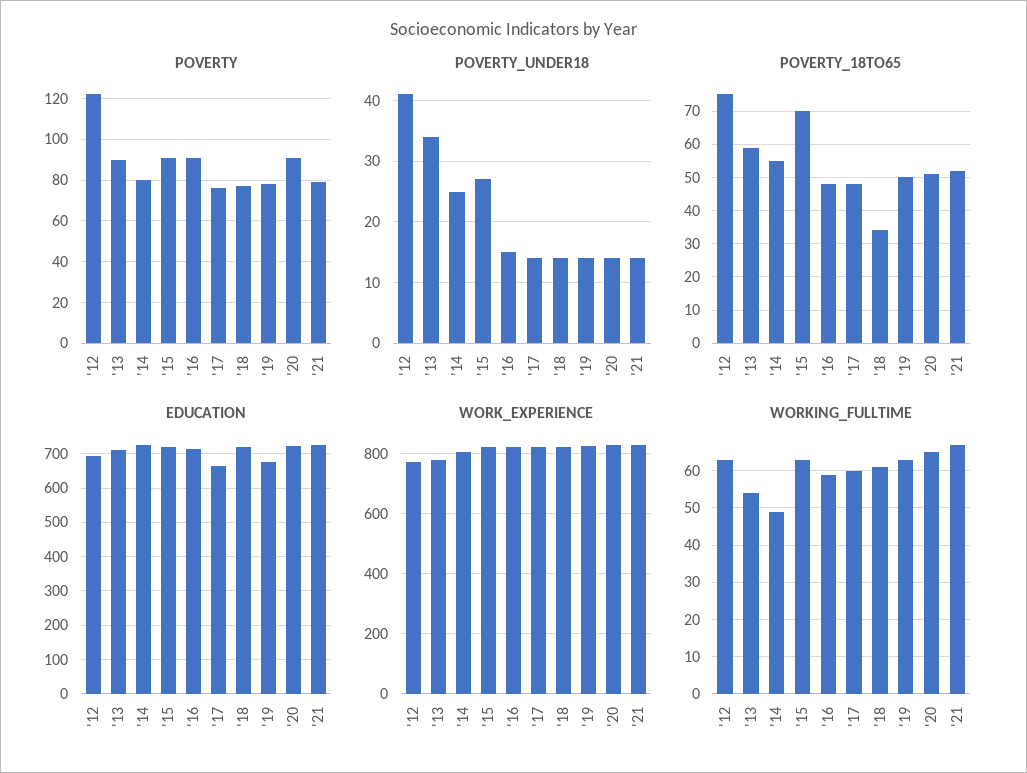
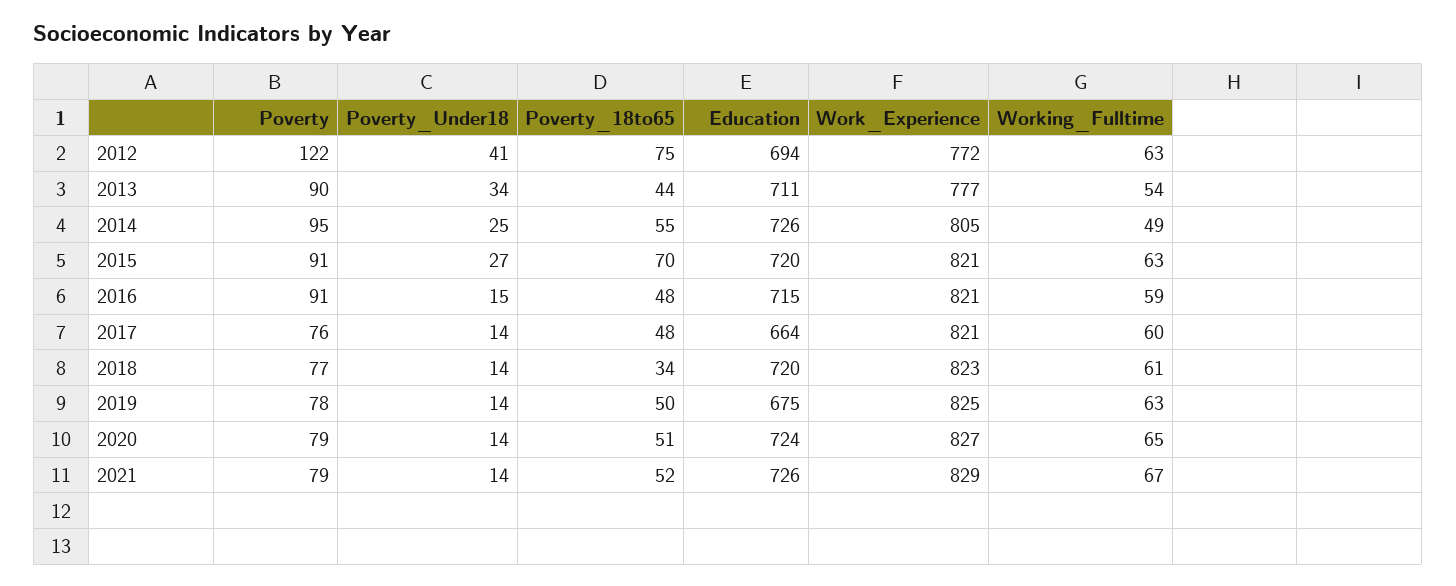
  {
    "POVERTY": {
      "'12": 122,
      "'13": 90,
-     "'14": 80,
+     "'14": 95,
      "'15": 91,
      "'16": 91,
      "'17": 76,
      "'18": 77,
      "'19": 78,
-     "'20": 90,
+     "'20": 79,
      "'21": 79
    },
    "POVERTY_UNDER18": {
      "'12": 41,
      "'13": 34,
      "'14": 25,
      "'15": 27,
      "'16": 15,
      "'17": 14,
      "'18": 14,
      "'19": 14,
      "'20": 14,
      "'21": 14
    },
    "POVERTY_18TO65": {
      "'12": 75,
-     "'13": 60,
+     "'13": 44,
      "'14": 55,
      "'15": 70,
      "'16": 48,
      "'17": 48,
      "'18": 34,
      "'19": 50,
      "'20": 51,
      "'21": 52
    },
    "EDUCATION": {
      "'12": 694,
      "'13": 711,
      "'14": 726,
      "'15": 720,
      "'16": 715,
      "'17": 664,
      "'18": 720,
      "'19": 675,
      "'20": 724,
      "'21": 726
    },
    "WORK_EXPERIENCE": {
      "'12": 772,
      "'13": 777,
      "'14": 805,
      "'15": 821,
      "'16": 821,
      "'17": 821,
      "'18": 823,
      "'19": 825,
      "'20": 827,
      "'21": 829
    },
    "WORKING_FULLTIME": {
      "'12": 63,
      "'13": 54,
      "'14": 49,
      "'15": 63,
      "'16": 59,
      "'17": 60,
      "'18": 61,
      "'19": 63,
      "'20": 65,
      "'21": 67
    }
  }

